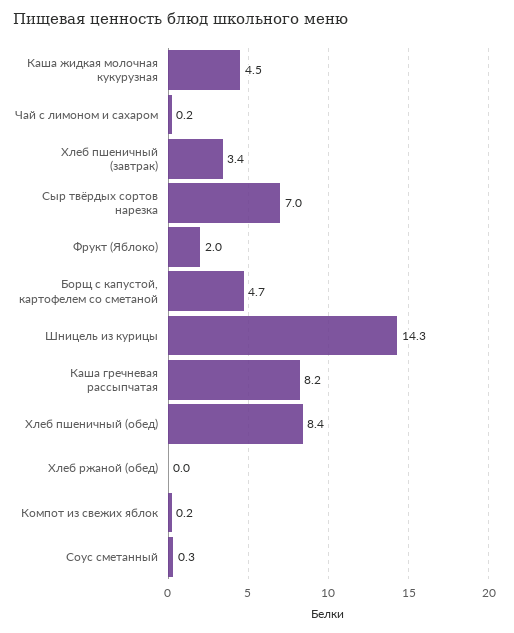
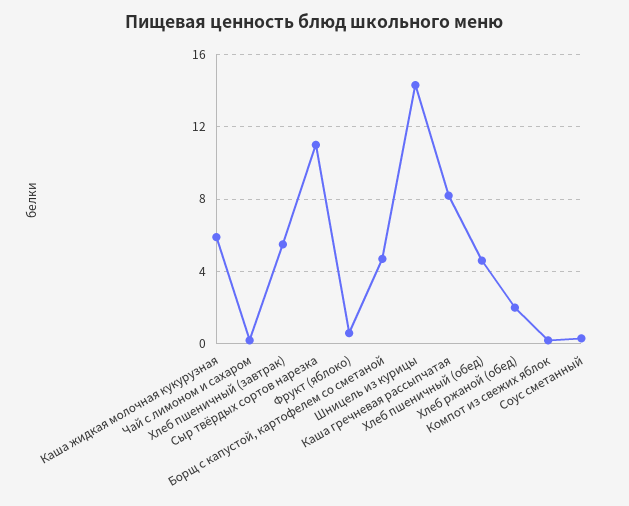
  {
-   "Каша жидкая молочная кукурузная": 4.5,
+   "Каша жидкая молочная кукурузная": 6,
    "Чай с лимоном и сахаром": 0.2,
-   "Хлеб пшеничный (завтрак)": 3.4,
+   "Хлеб пшеничный (завтрак)": 5.5,
-   "Сыр твёрдых сортов нарезка": 7,
+   "Сыр твёрдых сортов нарезка": 11,
-   "Фрукт (Яблоко)": 2,
+   "Фрукт (Яблоко)": 0.5,
    "Борщ с капустой, картофелем со сметаной": 4.7,
    "Шницель из курицы": 14.3,
    "Каша гречневая рассыпчатая": 8.2,
-   "Хлеб пшеничный (обед)": 8.4,
+   "Хлеб пшеничный (обед)": 4.5,
-   "Хлеб ржаной (обед)": 0,
+   "Хлеб ржаной (обед)": 2,
    "Компот из свежих яблок": 0.2,
    "Соус сметанный": 0.3
  }

